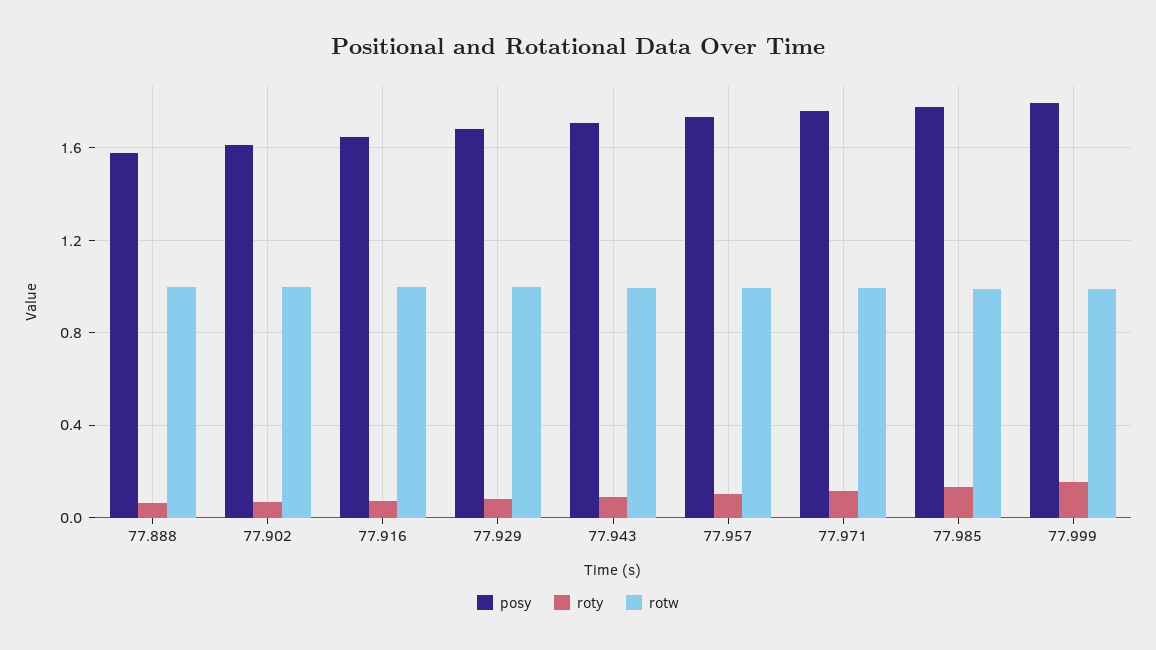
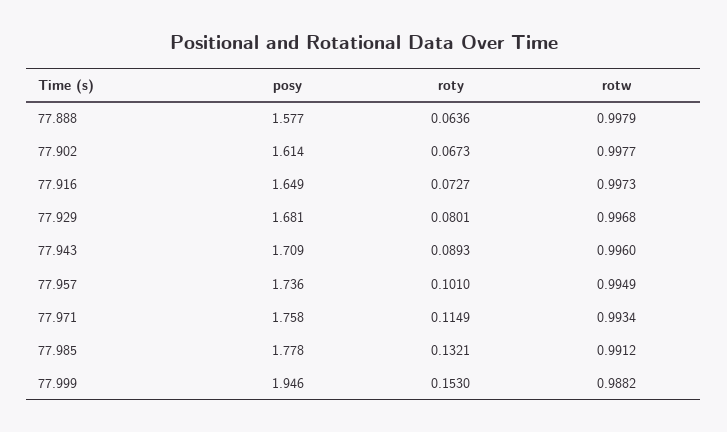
  {
    "posy": {
      "77.888": 1.577,
      "77.902": 1.614,
      "77.916": 1.649,
      "77.929": 1.681,
      "77.943": 1.709,
      "77.957": 1.736,
      "77.971": 1.758,
      "77.985": 1.778,
-     "77.999": 1.8
+     "77.999": 1.946
    },
    "roty": {
      "77.888": 0.0636,
      "77.902": 0.0673,
      "77.916": 0.0727,
      "77.929": 0.0801,
      "77.943": 0.0893,
      "77.957": 0.101,
      "77.971": 0.1149,
      "77.985": 0.1321,
      "77.999": 0.153
    },
    "rotw": {
      "77.888": 0.9979,
      "77.902": 0.9977,
      "77.916": 0.9973,
      "77.929": 0.9968,
      "77.943": 0.996,
      "77.957": 0.9949,
      "77.971": 0.9934,
      "77.985": 0.9912,
      "77.999": 0.9882
    }
  }

